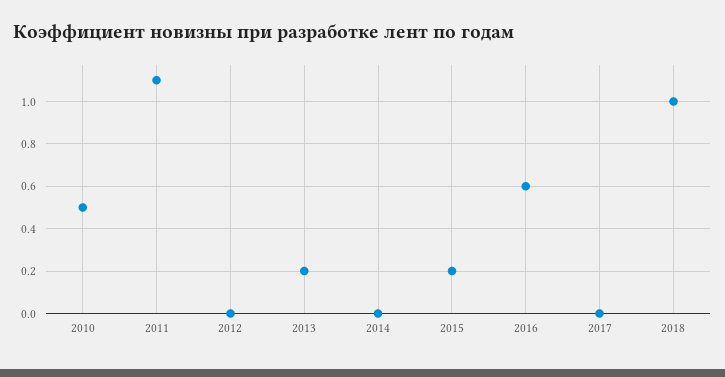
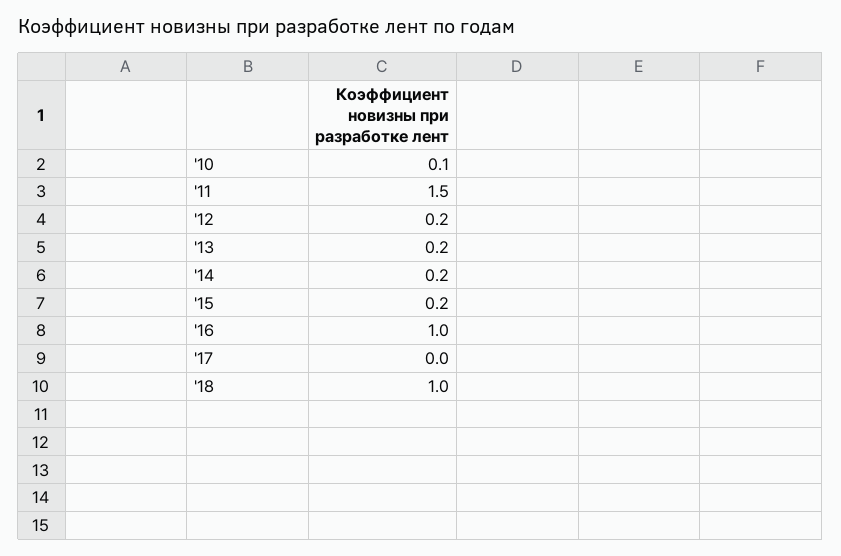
  {
-   "2010": 0.5,
+   "2010": 0.1,
-   "2011": 1.1,
+   "2011": 1.5,
-   "2012": 0,
+   "2012": 0.2,
    "2013": 0.2,
-   "2014": 0,
+   "2014": 0.2,
    "2015": 0.2,
-   "2016": 0.6,
+   "2016": 1,
    "2017": 0,
    "2018": 1
  }

